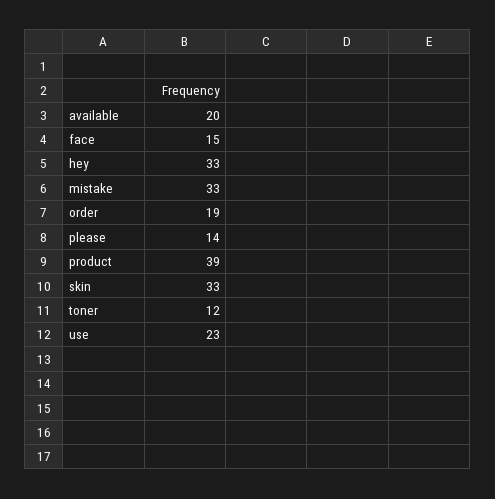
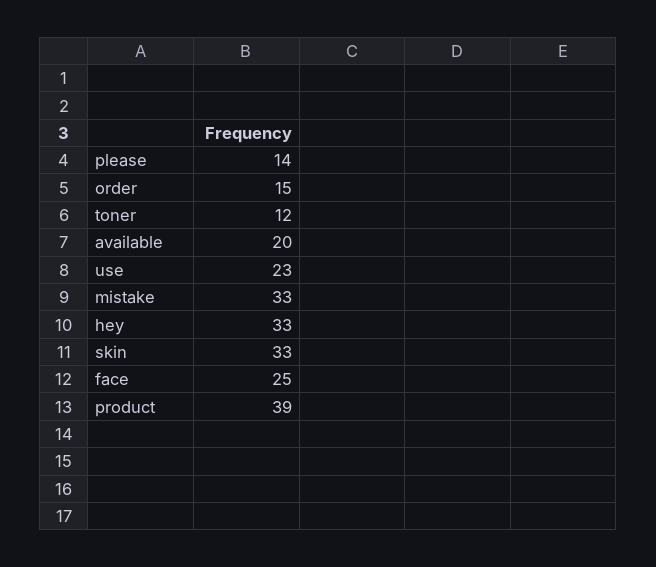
  {
    "available": 20,
-   "face": 15,
+   "face": 25,
    "hey": 33,
    "mistake": 33,
-   "order": 19,
+   "order": 15,
    "please": 14,
    "product": 39,
    "skin": 33,
    "toner": 12,
    "use": 23
  }

